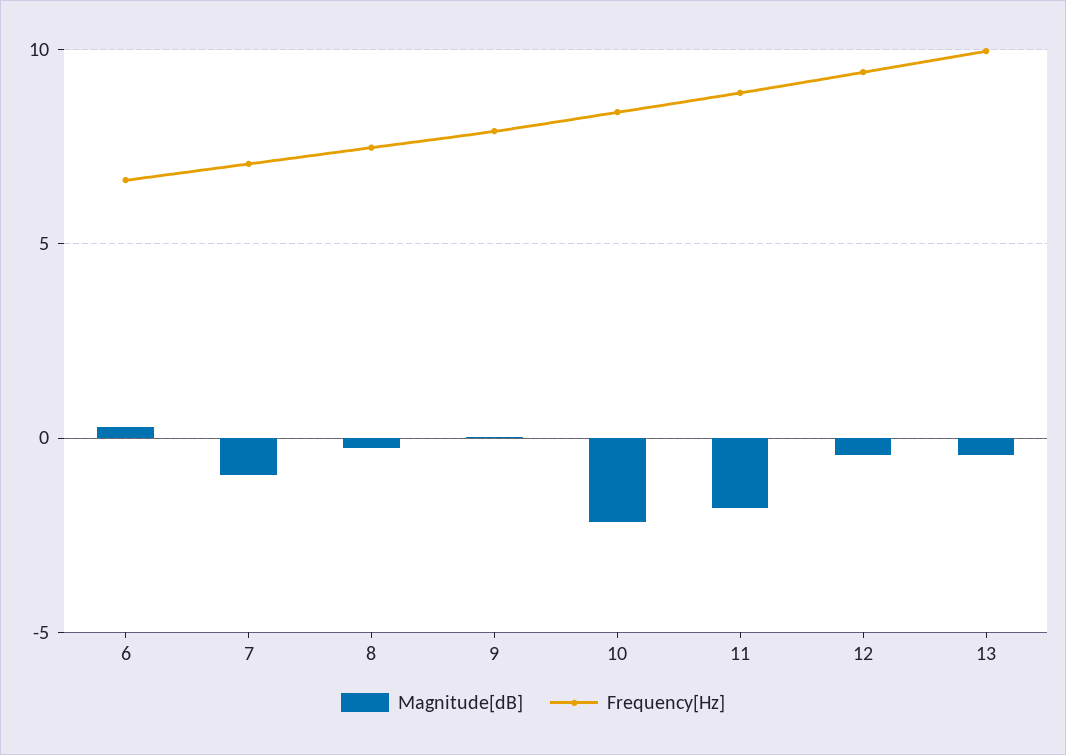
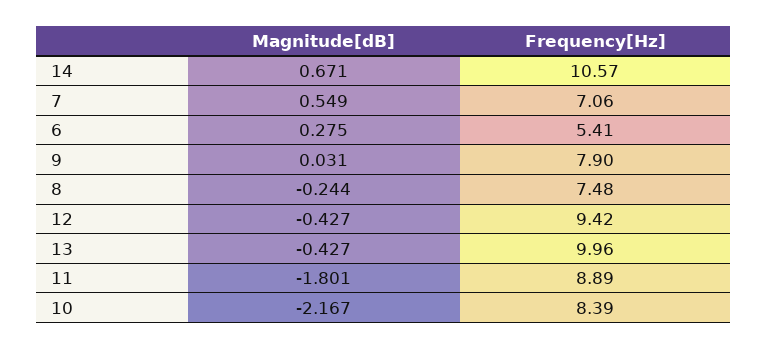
  {
    "Magnitude[dB]": {
      "6": 0.275,
-     "7": -1,
+     "7": 0.549,
      "8": -0.244,
      "9": 0.031,
      "10": -2.167,
      "11": -1.801,
      "12": -0.427,
-     "13": -0.427
+     "13": -0.427,
+     "14": 0.671
    },
    "Frequency[Hz]": {
-     "6": 6.5,
+     "6": 5.41,
      "7": 7.06,
      "8": 7.48,
      "9": 7.9,
      "10": 8.39,
      "11": 8.89,
      "12": 9.42,
-     "13": 9.96
+     "13": 9.96,
+     "14": 10.57
    }
  }

